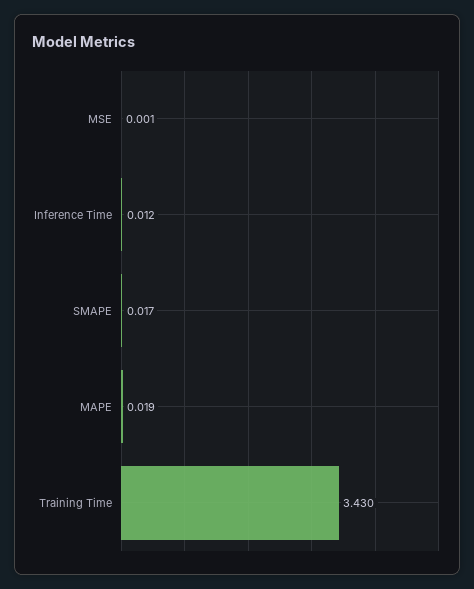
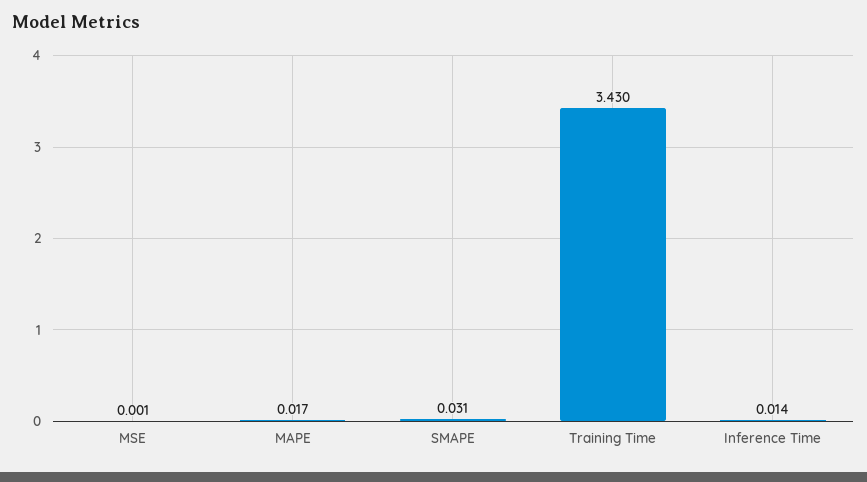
  {
    "MSE": 0.001,
-   "Inference Time": 0.012,
+   "Inference Time": 0.014,
-   "SMAPE": 0.017,
+   "SMAPE": 0.031,
-   "MAPE": 0.019,
+   "MAPE": 0.017,
    "Training Time": 3.43
  }

